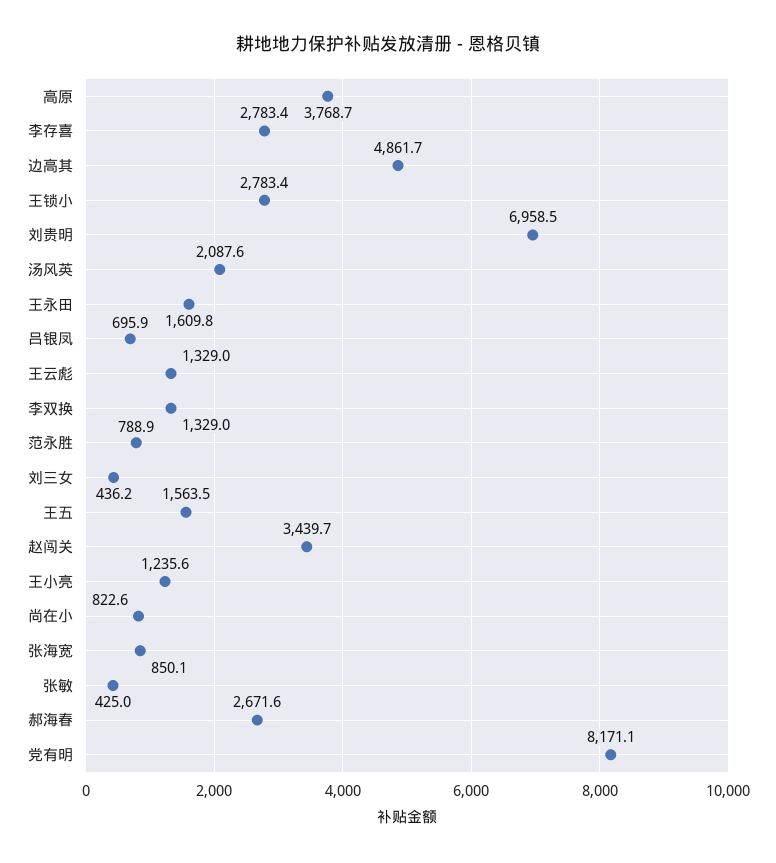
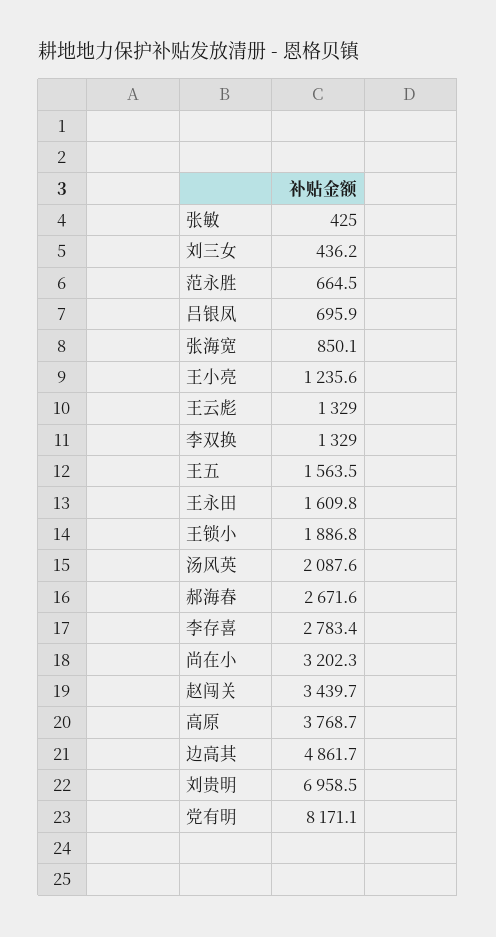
  {
    "高原": 3768.7,
    "李存喜": 2783.4,
    "边高其": 4861.7,
-   "王锁小": 2783.4,
+   "王锁小": 1886.8,
    "刘贵明": 6958.5,
    "汤风英": 2087.6,
    "王永田": 1609.8,
    "吕银凤": 695.9,
    "王云彪": 1329,
    "李双换": 1329,
-   "范永胜": 788.9,
+   "范永胜": 664.5,
    "刘三女": 436.2,
    "王五": 1563.5,
    "赵闯关": 3439.7,
    "王小亮": 1235.6,
-   "尚在小": 822.6,
+   "尚在小": 3202.3,
    "张海宽": 850.1,
    "张敏": 425,
    "郝海春": 2671.6,
    "党有明": 8171.1
  }

